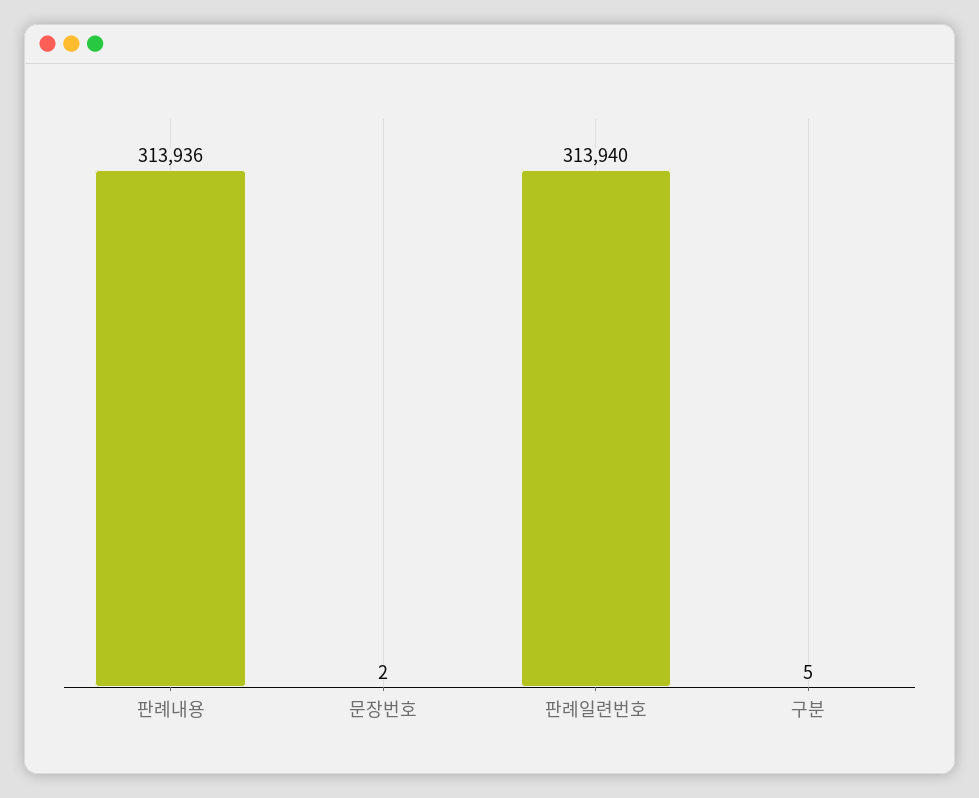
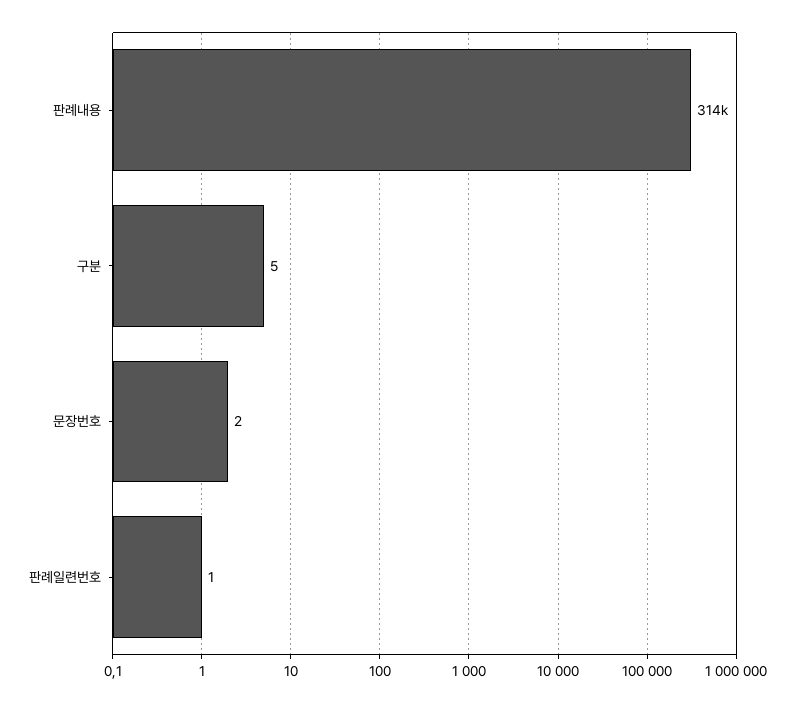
  {
    "판례내용": 313936,
    "문장번호": 2,
-   "판례일련번호": 313940,
+   "판례일련번호": 1,
    "구분": 5
  }

